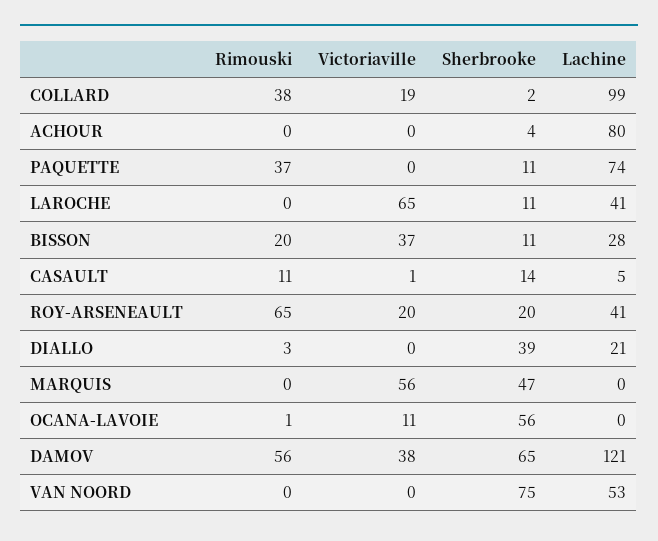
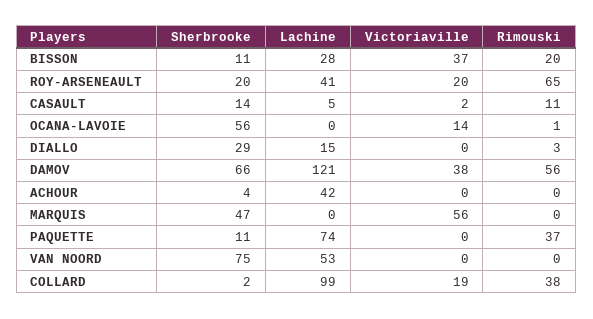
  {
    "Rimouski": {
      "COLLARD": 38,
      "ACHOUR": 0,
      "PAQUETTE": 37,
-     "LAROCHE": 0,
      "BISSON": 20,
      "CASAULT": 11,
      "ROY-ARSENEAULT": 65,
      "DIALLO": 3,
      "MARQUIS": 0,
      "OCANA-LAVOIE": 1,
      "DAMOV": 56,
      "VAN NOORD": 0
    },
    "Victoriaville": {
      "COLLARD": 19,
      "ACHOUR": 0,
      "PAQUETTE": 0,
-     "LAROCHE": 65,
      "BISSON": 37,
-     "CASAULT": 1,
+     "CASAULT": 2,
      "ROY-ARSENEAULT": 20,
      "DIALLO": 0,
      "MARQUIS": 56,
-     "OCANA-LAVOIE": 11,
+     "OCANA-LAVOIE": 14,
      "DAMOV": 38,
      "VAN NOORD": 0
    },
    "Sherbrooke": {
      "COLLARD": 2,
      "ACHOUR": 4,
      "PAQUETTE": 11,
-     "LAROCHE": 11,
      "BISSON": 11,
      "CASAULT": 14,
      "ROY-ARSENEAULT": 20,
-     "DIALLO": 39,
+     "DIALLO": 29,
      "MARQUIS": 47,
      "OCANA-LAVOIE": 56,
-     "DAMOV": 65,
+     "DAMOV": 66,
      "VAN NOORD": 75
    },
    "Lachine": {
      "COLLARD": 99,
-     "ACHOUR": 80,
+     "ACHOUR": 42,
      "PAQUETTE": 74,
-     "LAROCHE": 41,
      "BISSON": 28,
      "CASAULT": 5,
      "ROY-ARSENEAULT": 41,
-     "DIALLO": 21,
+     "DIALLO": 15,
      "MARQUIS": 0,
      "OCANA-LAVOIE": 0,
      "DAMOV": 121,
      "VAN NOORD": 53
    }
  }

